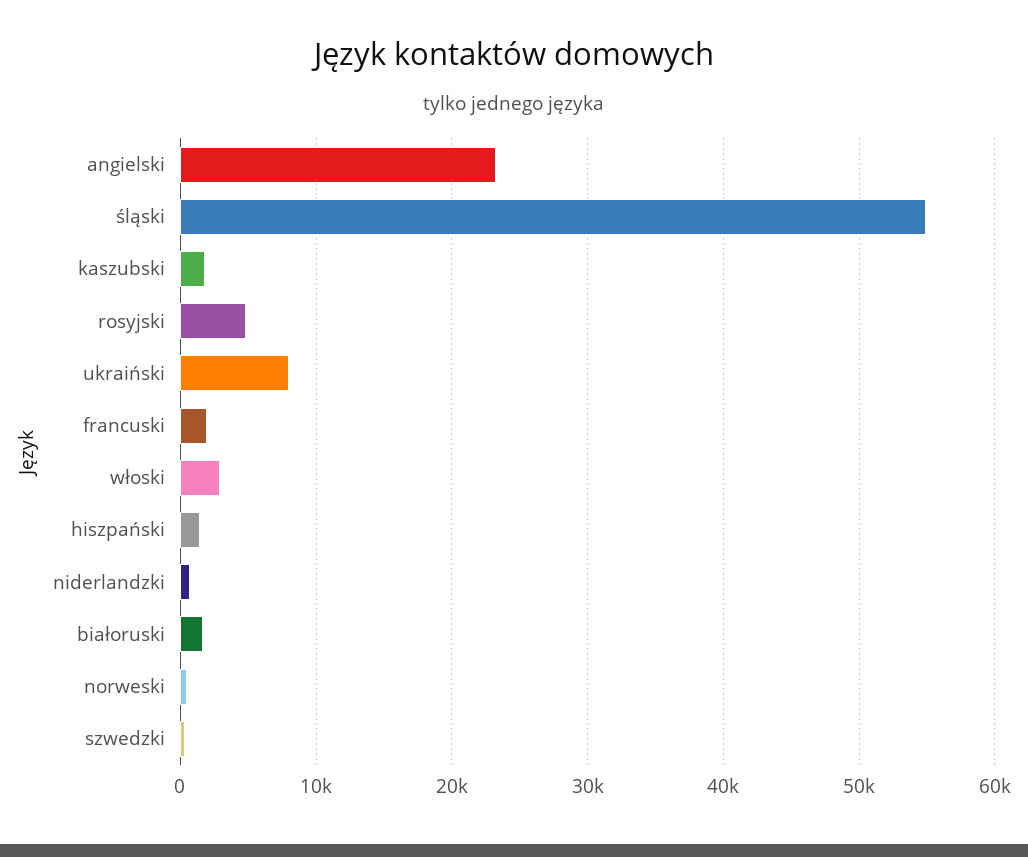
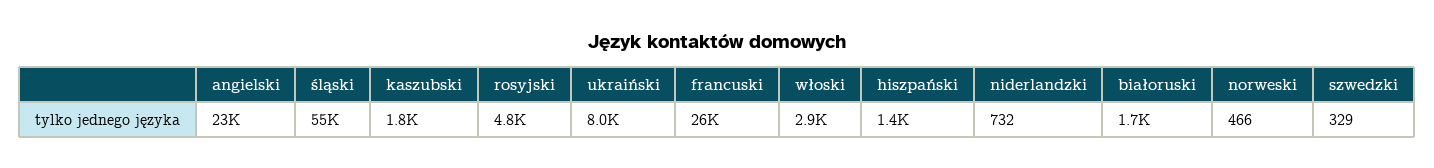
  {
    "angielski": 23000,
    "śląski": 55000,
    "kaszubski": 1800,
    "rosyjski": 4800,
    "ukraiński": 8000,
-   "francuski": 2000,
+   "francuski": 26000,
    "włoski": 2900,
    "hiszpański": 1400,
    "niderlandzki": 732,
    "białoruski": 1700,
    "norweski": 466,
    "szwedzki": 329
  }

